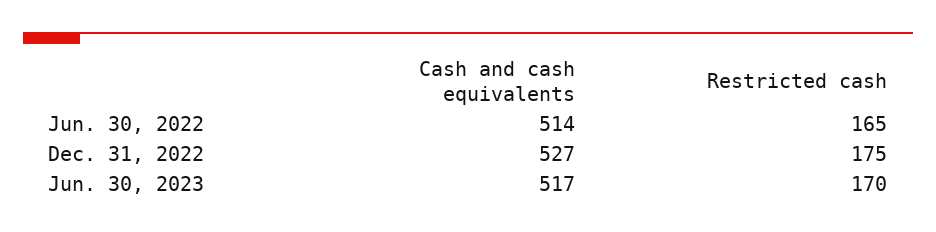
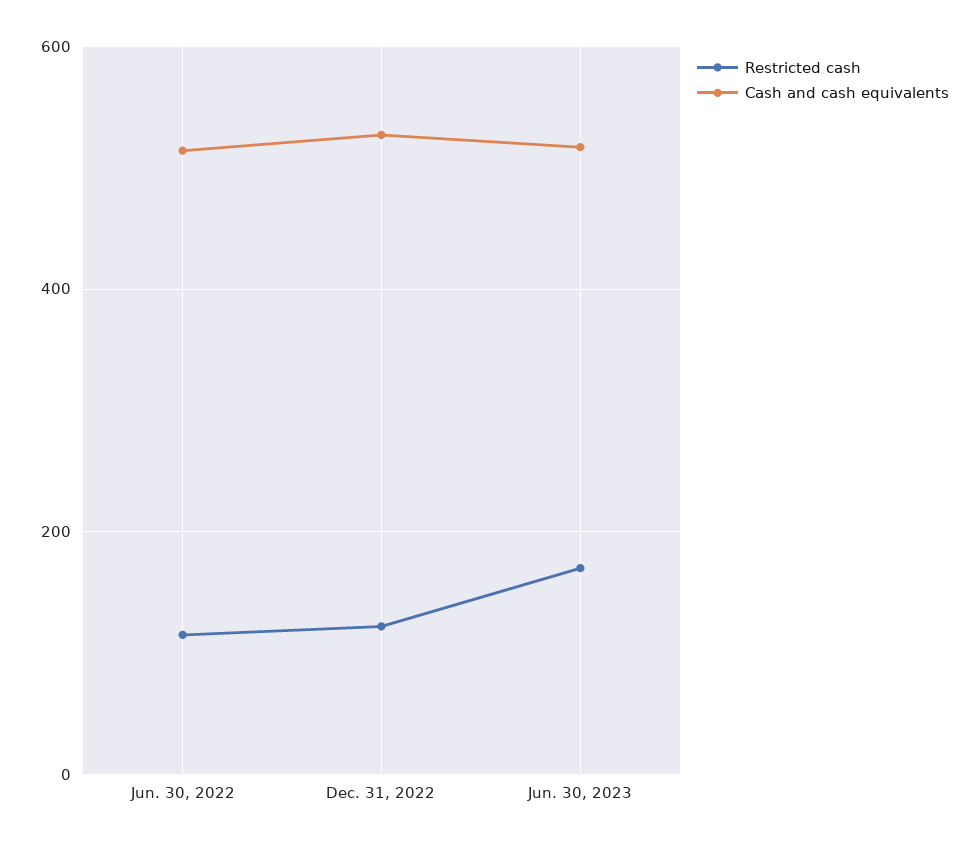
  {
    "Cash and cash equivalents": {
      "Jun. 30, 2022": 514,
      "Dec. 31, 2022": 527,
      "Jun. 30, 2023": 517
    },
    "Restricted cash": {
-     "Jun. 30, 2022": 165,
+     "Jun. 30, 2022": 120,
-     "Dec. 31, 2022": 175,
+     "Dec. 31, 2022": 120,
      "Jun. 30, 2023": 170
    }
  }

